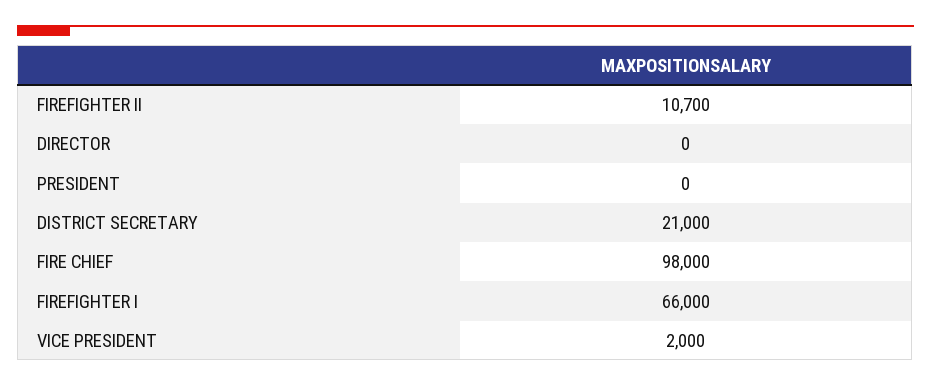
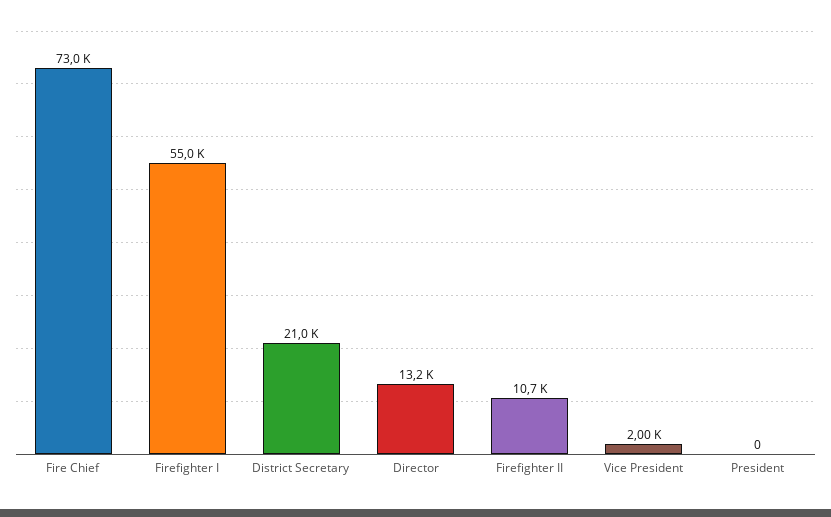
  {
    "FIREFIGHTER II": 10700,
-   "DIRECTOR": 0,
+   "DIRECTOR": 13200,
    "PRESIDENT": 0,
    "DISTRICT SECRETARY": 21000,
-   "FIRE CHIEF": 98000,
+   "FIRE CHIEF": 73000,
-   "FIREFIGHTER I": 66000,
+   "FIREFIGHTER I": 55000,
    "VICE PRESIDENT": 2000
  }

